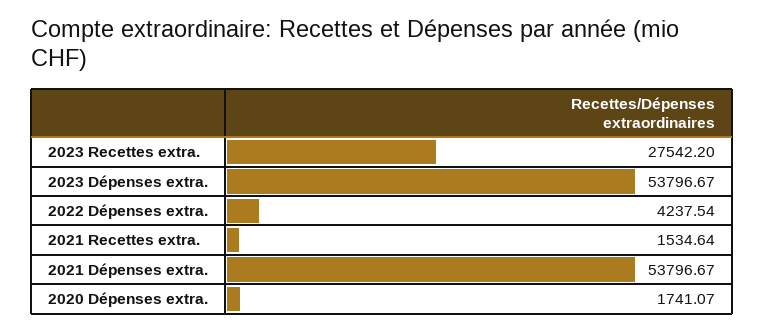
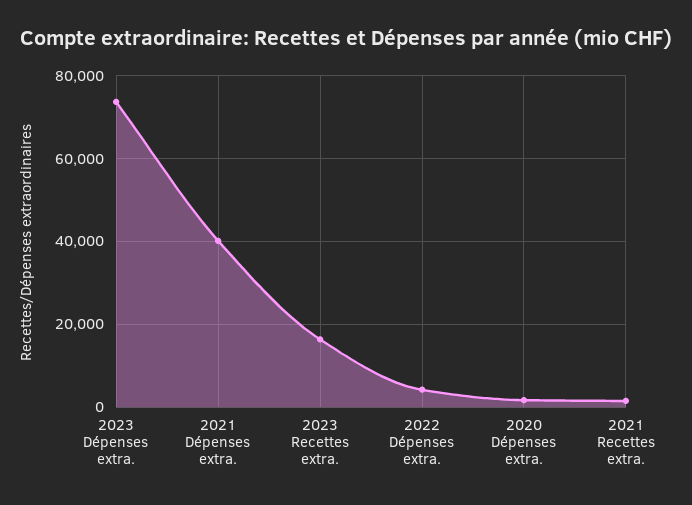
  {
-   "2023 Recettes extra.": 27542.2,
+   "2023 Recettes extra.": 16000,
-   "2023 Dépenses extra.": 53796.67,
+   "2023 Dépenses extra.": 74000,
    "2022 Dépenses extra.": 4237.54,
    "2021 Recettes extra.": 1534.64,
-   "2021 Dépenses extra.": 53796.67,
+   "2021 Dépenses extra.": 40000,
    "2020 Dépenses extra.": 1741.07
  }

